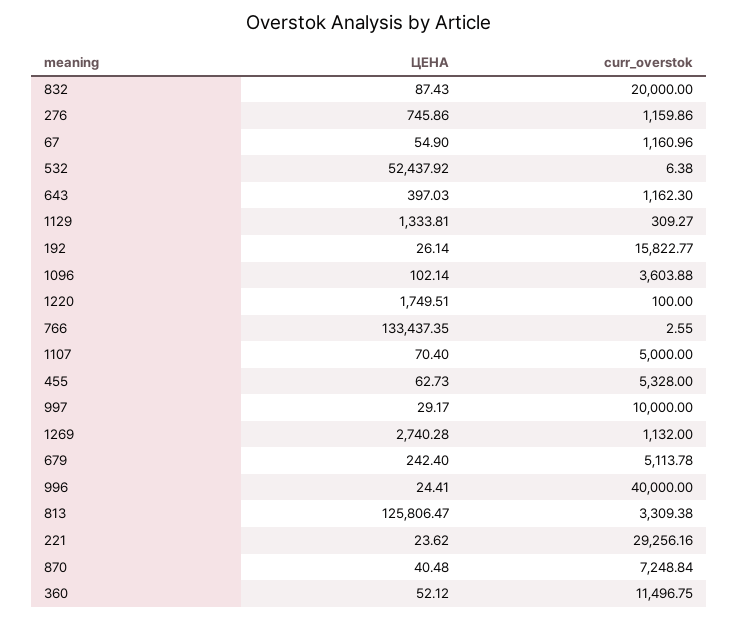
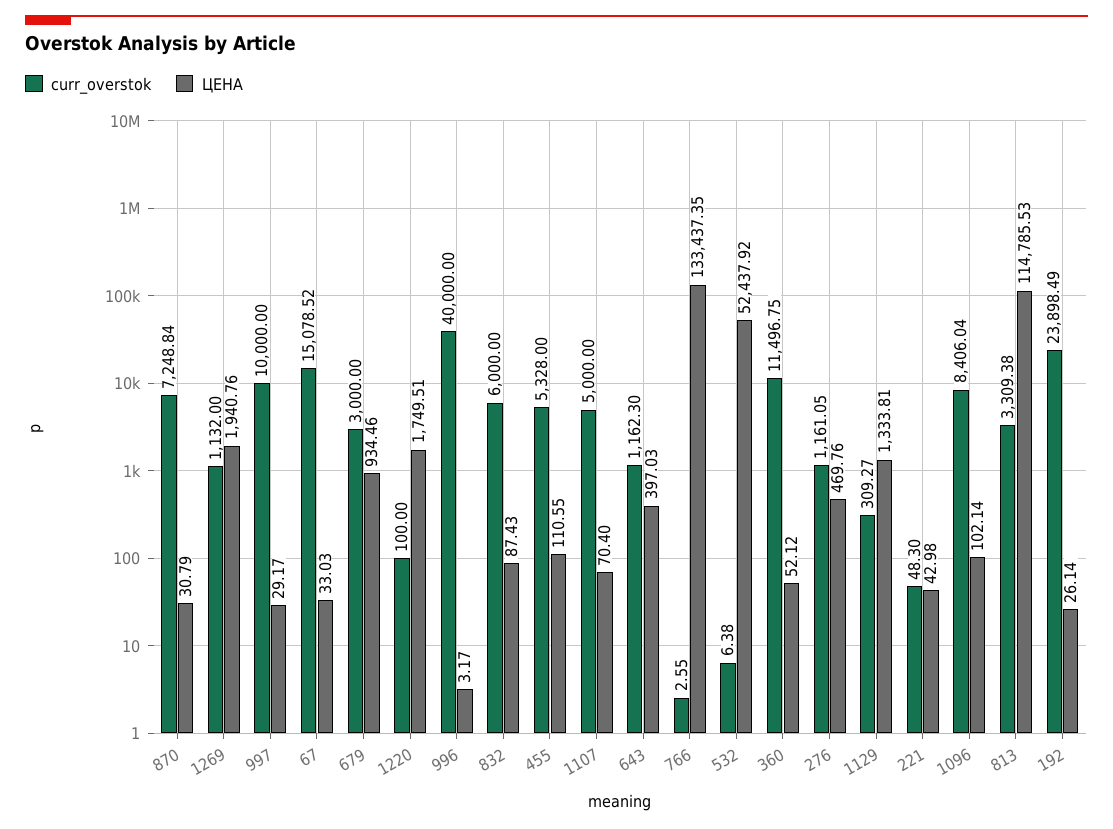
  {
    "ЦЕНА": {
      "832": 87.43,
-     "276": 745.86,
+     "276": 469.76,
-     "67": 54.9,
+     "67": 33.03,
      "532": 52437.92,
      "643": 397.03,
      "1129": 1333.81,
      "192": 26.14,
      "1096": 102.14,
      "1220": 1749.51,
      "766": 133437.35,
      "1107": 70.4,
-     "455": 62.73,
+     "455": 110.55,
      "997": 29.17,
-     "1269": 2740.28,
+     "1269": 1940.76,
-     "679": 242.4,
+     "679": 934.46,
-     "996": 24.41,
+     "996": 3.17,
-     "813": 125806.47,
+     "813": 114785.53,
-     "221": 23.62,
+     "221": 42.98,
-     "870": 40.48,
+     "870": 30.79,
      "360": 52.12
    },
    "curr_overstok": {
-     "832": 20000,
+     "832": 6000,
-     "276": 1159.86,
+     "276": 1161.05,
-     "67": 1160.96,
+     "67": 15078.52,
      "532": 6.38,
      "643": 1162.3,
      "1129": 309.27,
-     "192": 15822.77,
+     "192": 23898.49,
-     "1096": 3603.88,
+     "1096": 8406.04,
      "1220": 100,
      "766": 2.55,
      "1107": 5000,
      "455": 5328,
      "997": 10000,
      "1269": 1132,
-     "679": 5113.78,
+     "679": 3000,
      "996": 40000,
      "813": 3309.38,
-     "221": 29256.16,
+     "221": 48.3,
      "870": 7248.84,
      "360": 11496.75
    }
  }

